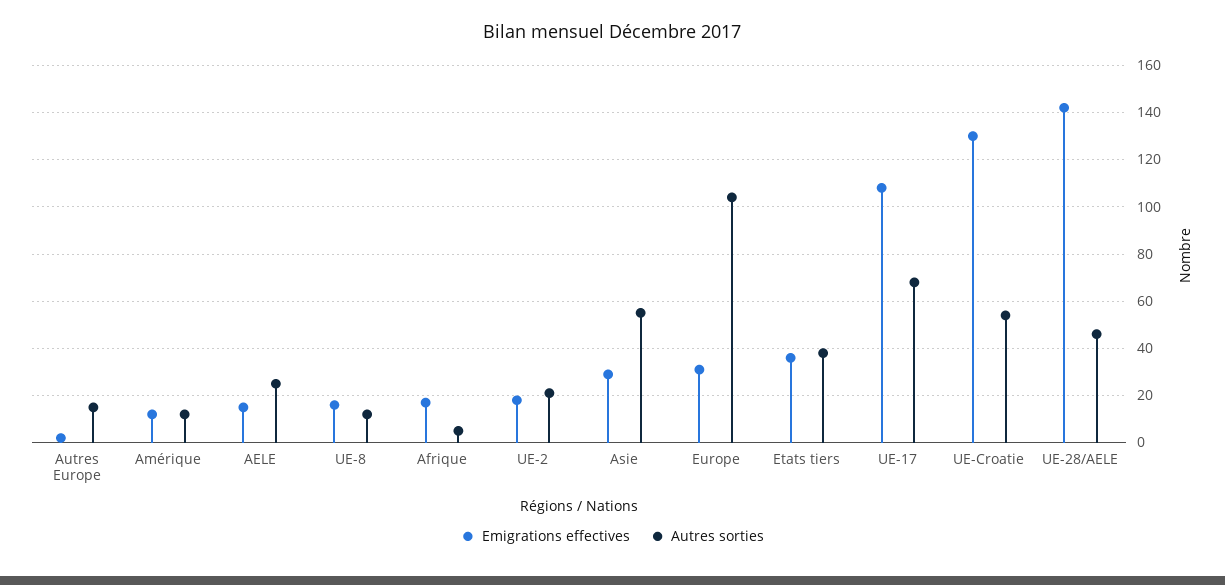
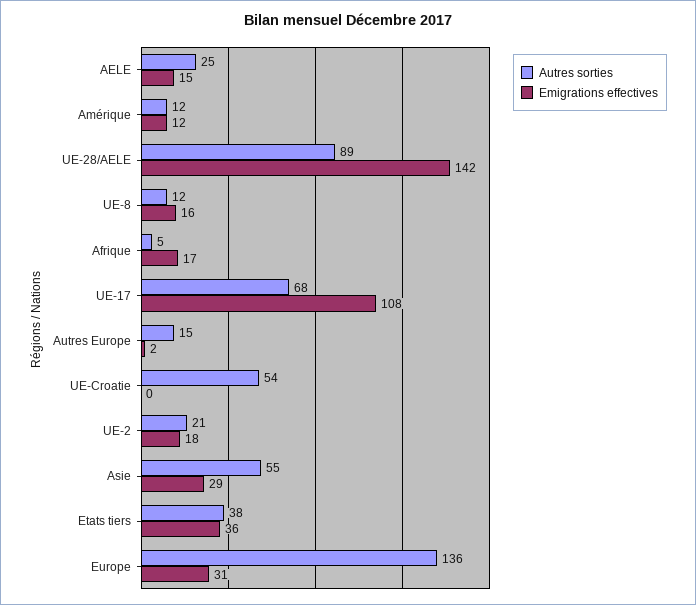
  {
    "Emigrations effectives": {
      "Autres Europe": 2,
      "Amérique": 12,
      "AELE": 15,
      "UE-8": 16,
      "Afrique": 17,
      "UE-2": 18,
      "Asie": 29,
      "Europe": 31,
      "Etats tiers": 36,
      "UE-17": 108,
-     "UE-Croatie": 130,
+     "UE-Croatie": 0,
      "UE-28/AELE": 142
    },
    "Autres sorties": {
      "Autres Europe": 15,
      "Amérique": 12,
      "AELE": 25,
      "UE-8": 12,
      "Afrique": 5,
      "UE-2": 21,
      "Asie": 55,
-     "Europe": 105,
+     "Europe": 136,
      "Etats tiers": 38,
      "UE-17": 68,
      "UE-Croatie": 54,
-     "UE-28/AELE": 45
+     "UE-28/AELE": 89
    }
  }

